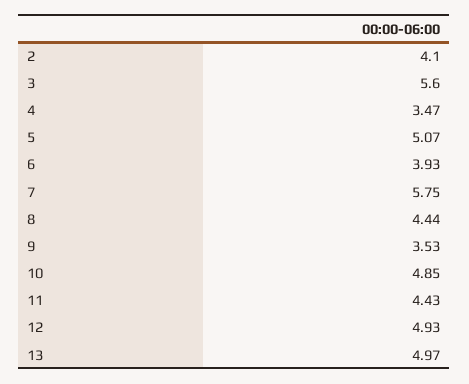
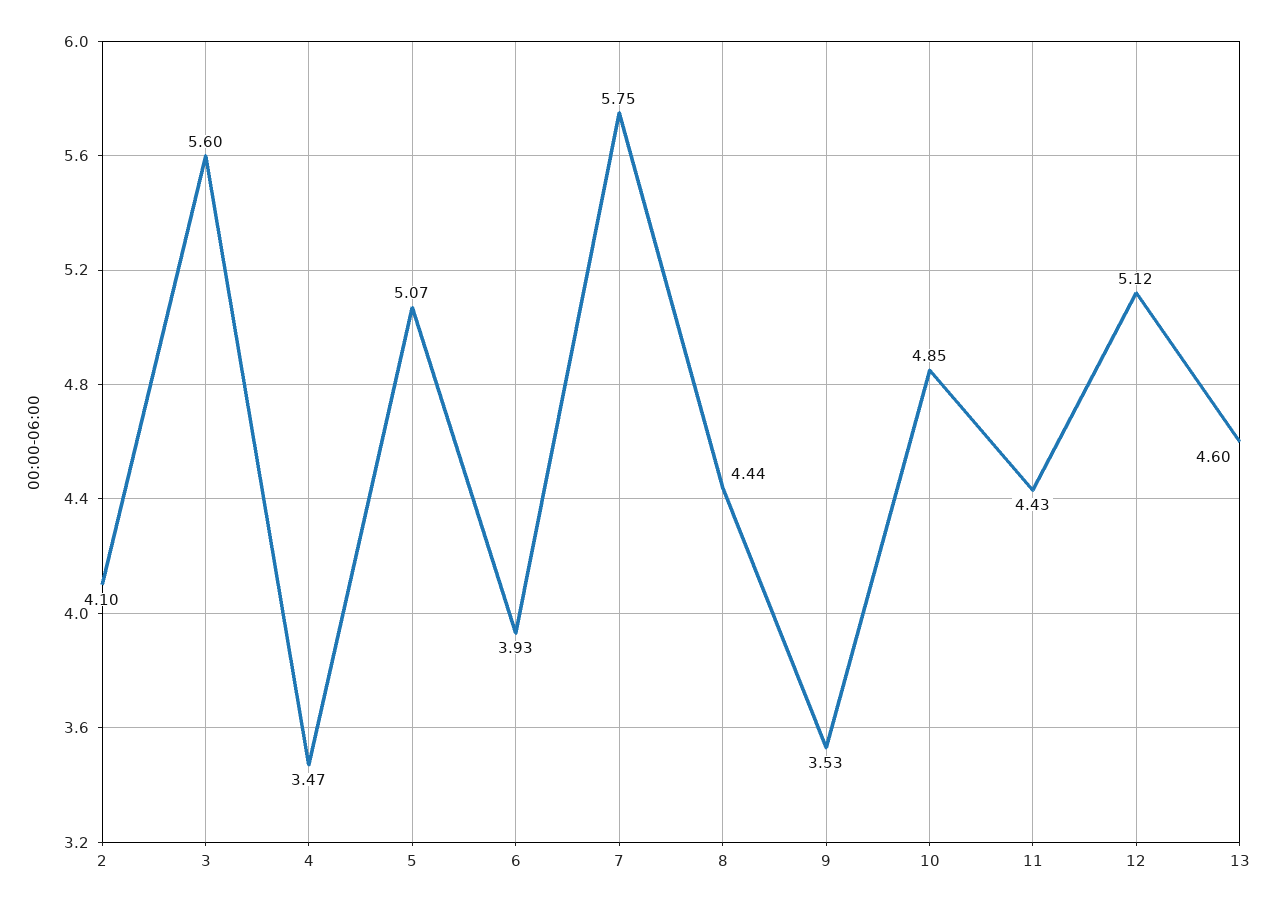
  {
    "2": 4.1,
    "3": 5.6,
    "4": 3.47,
    "5": 5.07,
    "6": 3.93,
    "7": 5.75,
    "8": 4.44,
    "9": 3.53,
    "10": 4.85,
    "11": 4.43,
-   "12": 4.93,
+   "12": 5.12,
-   "13": 4.97
+   "13": 4.6
  }

